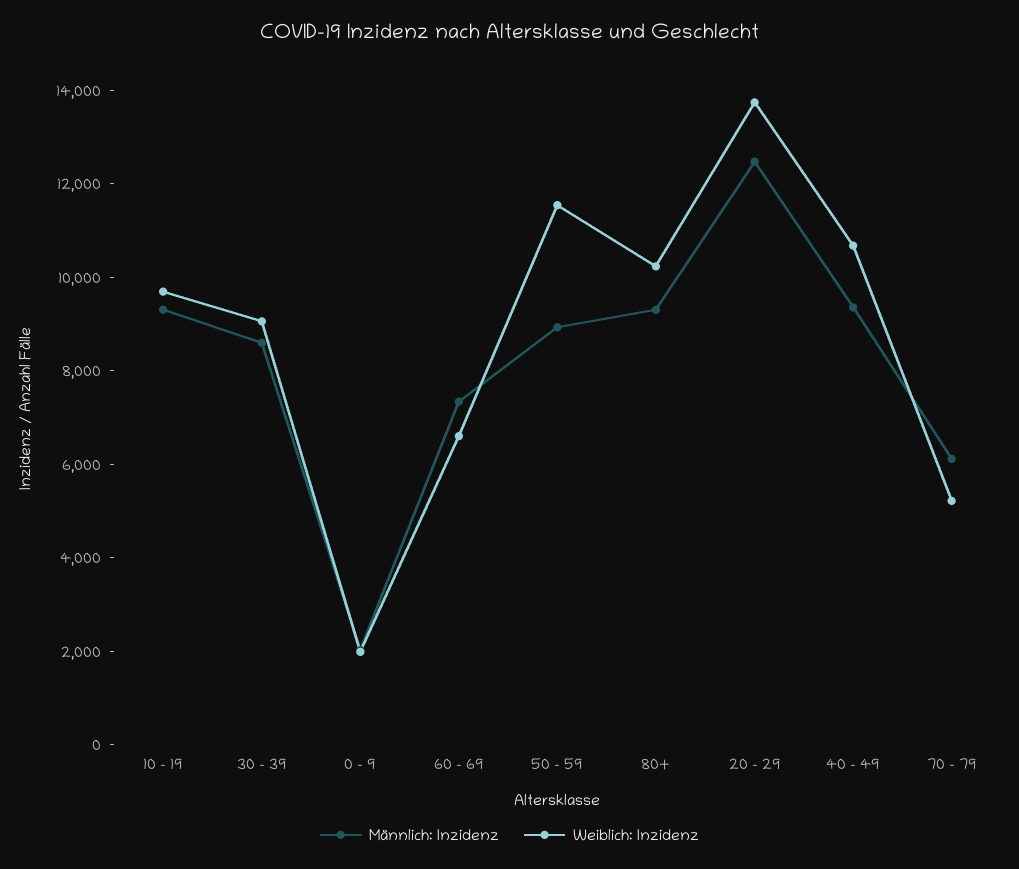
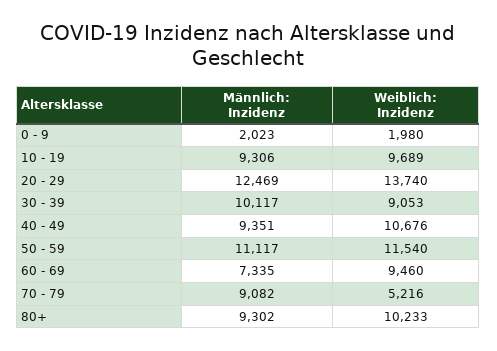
  {
    "Männlich: Inzidenz": {
      "10 - 19": 9306,
-     "30 - 39": 8500,
+     "30 - 39": 10117,
      "0 - 9": 2023,
      "60 - 69": 7335,
-     "50 - 59": 9000,
+     "50 - 59": 11117,
      "80+": 9302,
      "20 - 29": 12469,
      "40 - 49": 9351,
-     "70 - 79": 6000
+     "70 - 79": 9082
    },
    "Weiblich: Inzidenz": {
      "10 - 19": 9689,
      "30 - 39": 9053,
      "0 - 9": 1980,
-     "60 - 69": 6500,
+     "60 - 69": 9460,
      "50 - 59": 11540,
      "80+": 10233,
      "20 - 29": 13740,
      "40 - 49": 10676,
      "70 - 79": 5216
    }
  }

